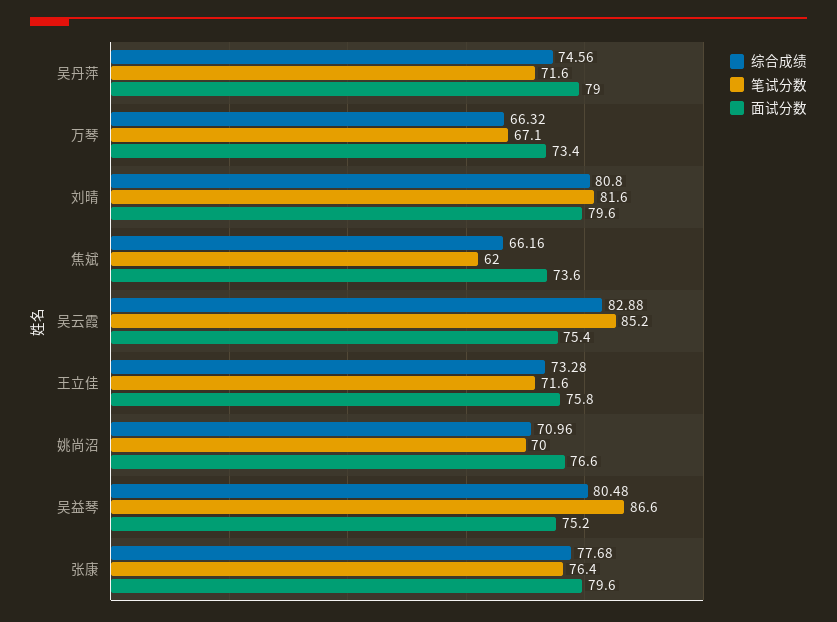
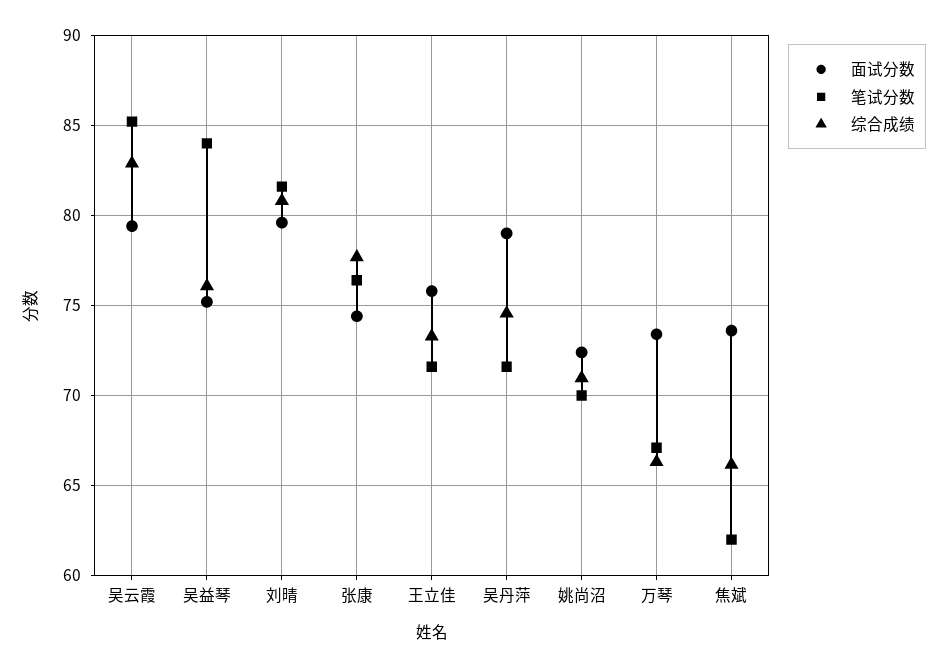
  {
    "综合成绩": {
      "吴丹萍": 74.56,
      "万琴": 66.32,
      "刘晴": 80.8,
      "焦斌": 66.16,
      "吴云霞": 82.88,
      "王立佳": 73.28,
      "姚尚沼": 70.96,
-     "吴益琴": 80.48,
+     "吴益琴": 76,
      "张康": 77.68
    },
    "笔试分数": {
      "吴丹萍": 71.6,
      "万琴": 67.1,
      "刘晴": 81.6,
      "焦斌": 62,
      "吴云霞": 85.2,
      "王立佳": 71.6,
      "姚尚沼": 70,
-     "吴益琴": 86.6,
+     "吴益琴": 84,
      "张康": 76.4
    },
    "面试分数": {
      "吴丹萍": 79,
      "万琴": 73.4,
      "刘晴": 79.6,
      "焦斌": 73.6,
-     "吴云霞": 75.4,
+     "吴云霞": 79.5,
      "王立佳": 75.8,
-     "姚尚沼": 76.6,
+     "姚尚沼": 72.5,
      "吴益琴": 75.2,
-     "张康": 79.6
+     "张康": 74.5
    }
  }

